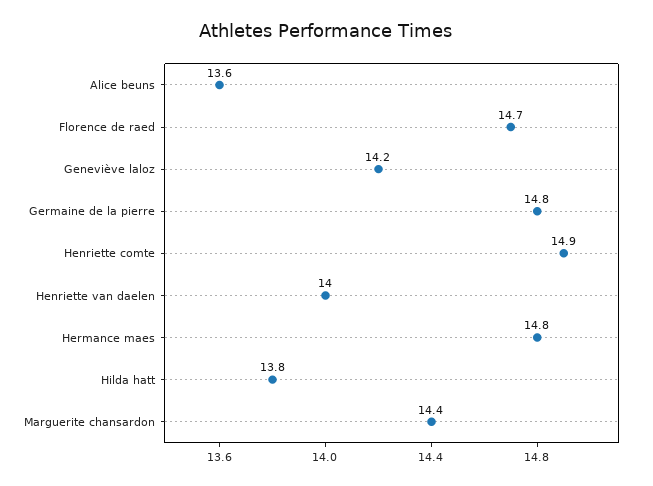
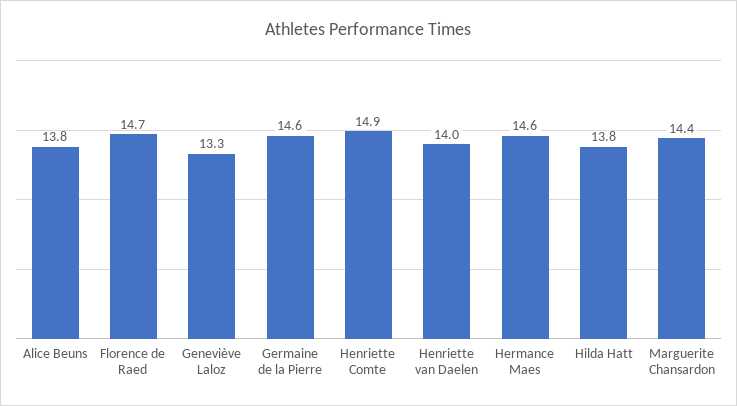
  {
-   "Alice beuns": 13.6,
+   "Alice beuns": 13.8,
    "Florence de raed": 14.7,
-   "Geneviève laloz": 14.2,
+   "Geneviève laloz": 13.3,
-   "Germaine de la pierre": 14.8,
+   "Germaine de la pierre": 14.6,
    "Henriette comte": 14.9,
    "Henriette van daelen": 14,
-   "Hermance maes": 14.8,
+   "Hermance maes": 14.6,
    "Hilda hatt": 13.8,
    "Marguerite chansardon": 14.4
  }

